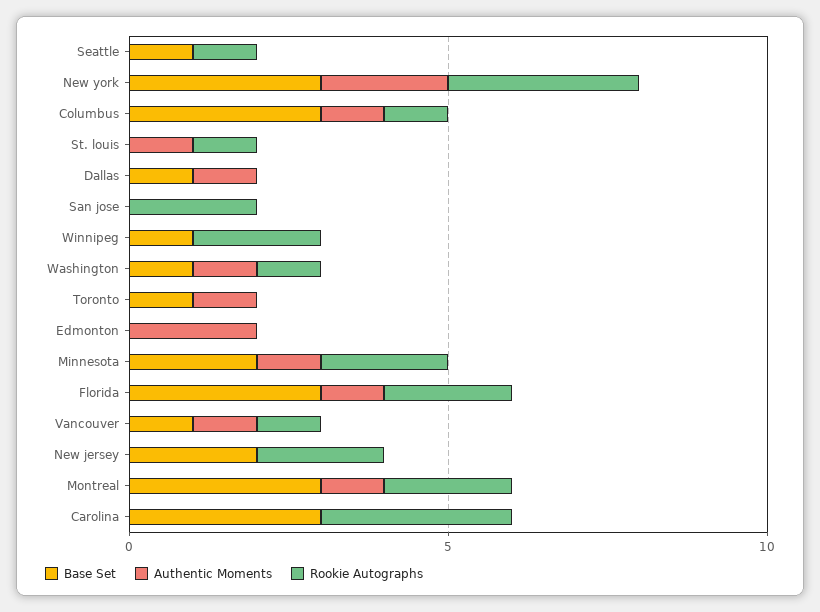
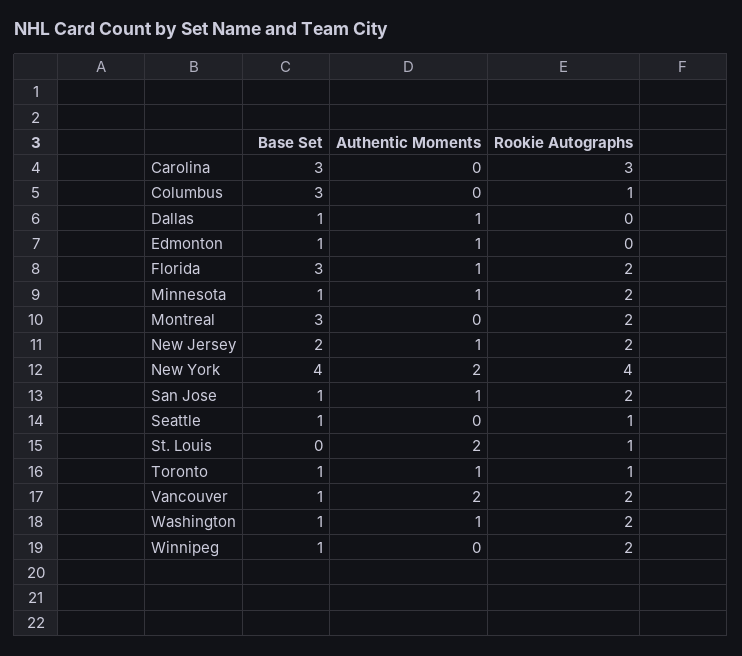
  {
    "Base Set": {
      "Seattle": 1,
-     "New york": 3,
+     "New york": 4,
      "Columbus": 3,
      "St. louis": 0,
      "Dallas": 1,
-     "San jose": 0,
+     "San jose": 1,
      "Winnipeg": 1,
      "Washington": 1,
      "Toronto": 1,
-     "Edmonton": 0,
+     "Edmonton": 1,
-     "Minnesota": 2,
+     "Minnesota": 1,
      "Florida": 3,
      "Vancouver": 1,
      "New jersey": 2,
      "Montreal": 3,
      "Carolina": 3
    },
    "Authentic Moments": {
      "Seattle": 0,
      "New york": 2,
-     "Columbus": 1,
+     "Columbus": 0,
-     "St. louis": 1,
+     "St. louis": 2,
      "Dallas": 1,
-     "San jose": 0,
+     "San jose": 1,
      "Winnipeg": 0,
      "Washington": 1,
      "Toronto": 1,
-     "Edmonton": 2,
+     "Edmonton": 1,
      "Minnesota": 1,
      "Florida": 1,
-     "Vancouver": 1,
+     "Vancouver": 2,
-     "New jersey": 0,
+     "New jersey": 1,
-     "Montreal": 1,
+     "Montreal": 0,
      "Carolina": 0
    },
    "Rookie Autographs": {
      "Seattle": 1,
-     "New york": 3,
+     "New york": 4,
      "Columbus": 1,
      "St. louis": 1,
      "Dallas": 0,
      "San jose": 2,
      "Winnipeg": 2,
-     "Washington": 1,
+     "Washington": 2,
-     "Toronto": 0,
+     "Toronto": 1,
      "Edmonton": 0,
      "Minnesota": 2,
      "Florida": 2,
-     "Vancouver": 1,
+     "Vancouver": 2,
      "New jersey": 2,
      "Montreal": 2,
      "Carolina": 3
    }
  }

